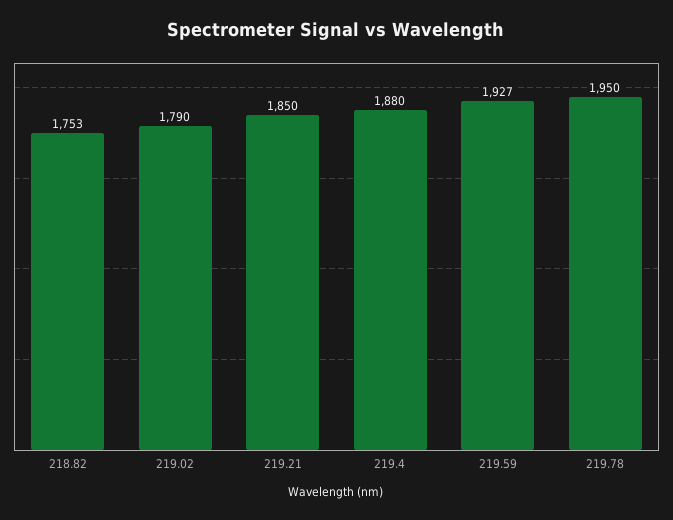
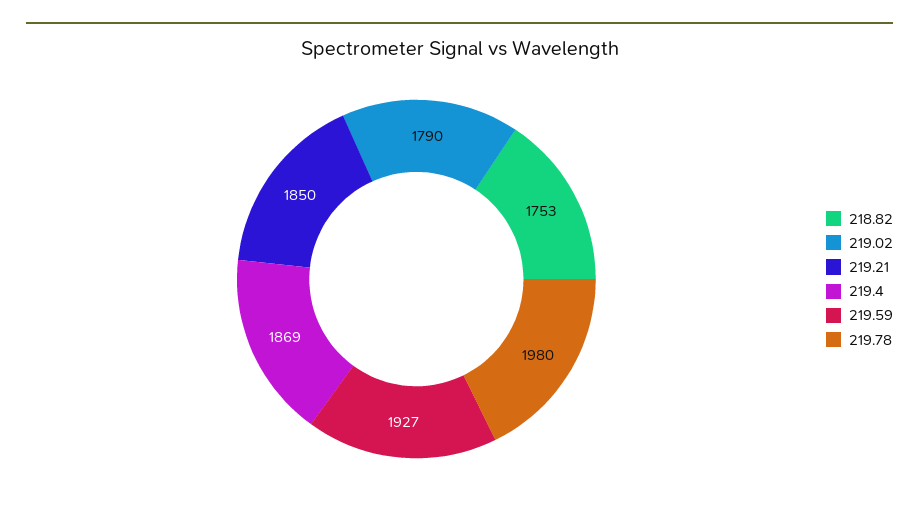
  {
    "218.82": 1753,
    "219.02": 1790,
    "219.21": 1850,
-   "219.4": 1880,
+   "219.4": 1869,
    "219.59": 1927,
-   "219.78": 1950
+   "219.78": 1980
  }

